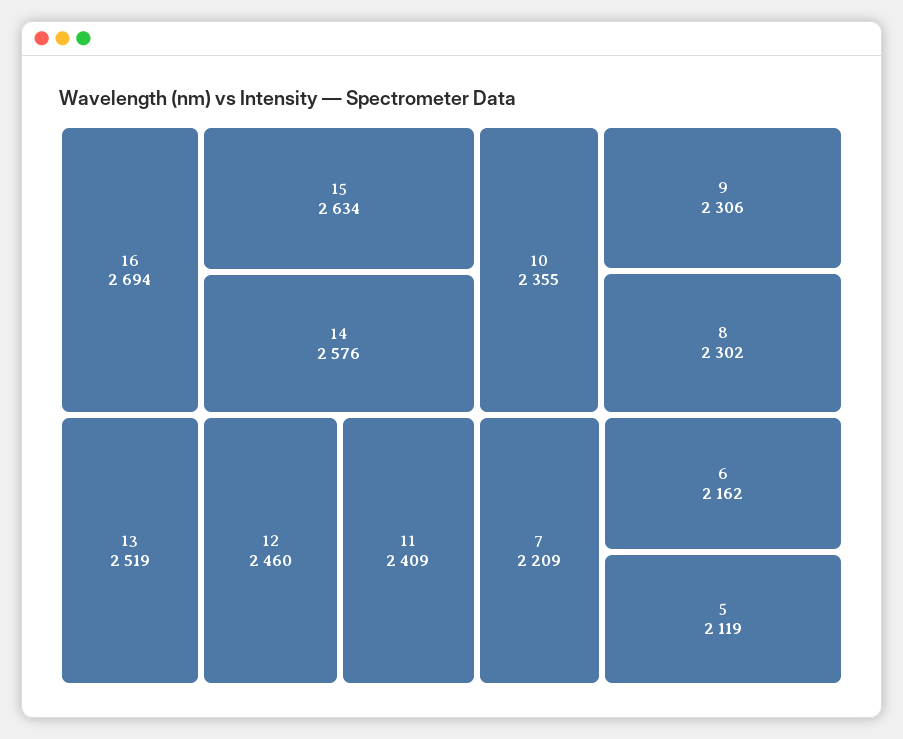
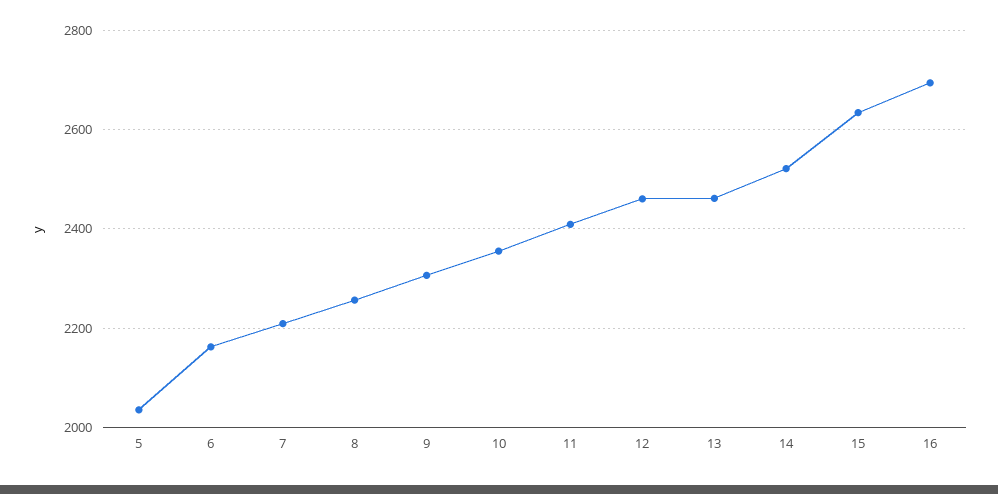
  {
    "16": 2694,
    "15": 2634,
-   "14": 2576,
+   "14": 2520,
-   "13": 2519,
+   "13": 2460,
    "12": 2460,
    "11": 2409,
    "10": 2355,
    "9": 2306,
-   "8": 2302,
+   "8": 2260,
    "7": 2209,
    "6": 2162,
-   "5": 2119
+   "5": 2040
  }

